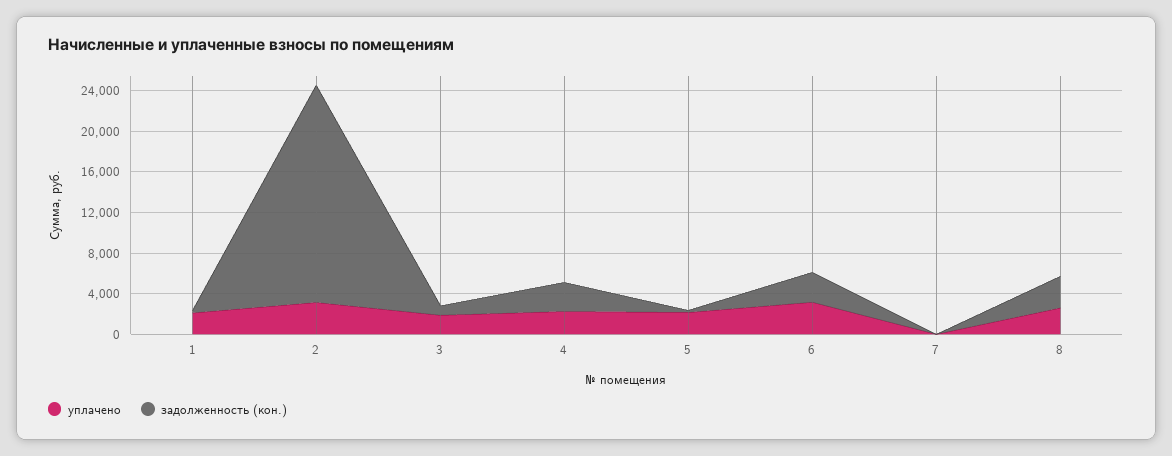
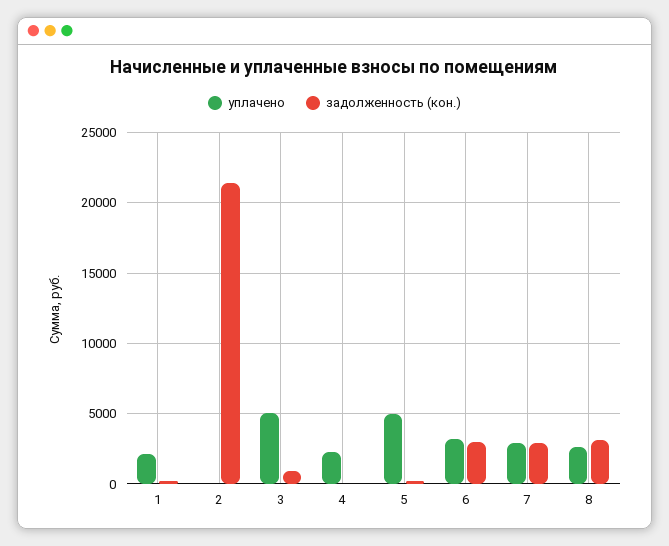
  {
    "уплачено": {
      "1": 2000,
-     "2": 3000,
+     "2": 0,
-     "3": 2000,
+     "3": 5000,
      "4": 2500,
-     "5": 2000,
+     "5": 5000,
      "6": 3000,
-     "7": 0,
+     "7": 3000,
      "8": 2500
    },
    "задолженность (кон.)": {
      "1": 0,
      "2": 21500,
      "3": 1000,
-     "4": 3000,
+     "4": 0,
      "5": 0,
      "6": 3000,
-     "7": 0,
+     "7": 3000,
      "8": 3000
    }
  }

